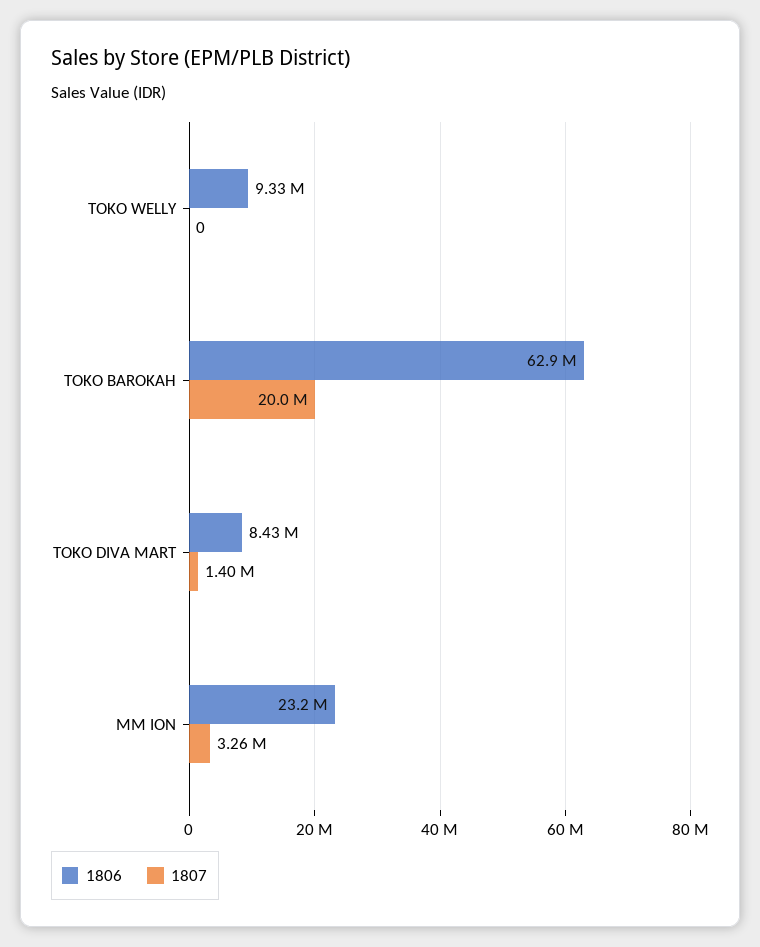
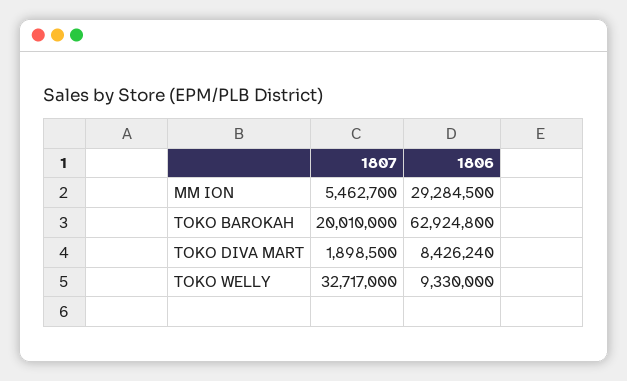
  {
    "1806": {
      "TOKO WELLY": 9330000,
      "TOKO BAROKAH": 62924800,
      "TOKO DIVA MART": 8426240,
-     "MM ION": 23200000
+     "MM ION": 29284500
    },
    "1807": {
-     "TOKO WELLY": 0,
+     "TOKO WELLY": 32717000,
      "TOKO BAROKAH": 20010000,
-     "TOKO DIVA MART": 1400000,
+     "TOKO DIVA MART": 1898500,
-     "MM ION": 3260000
+     "MM ION": 5462700
    }
  }

